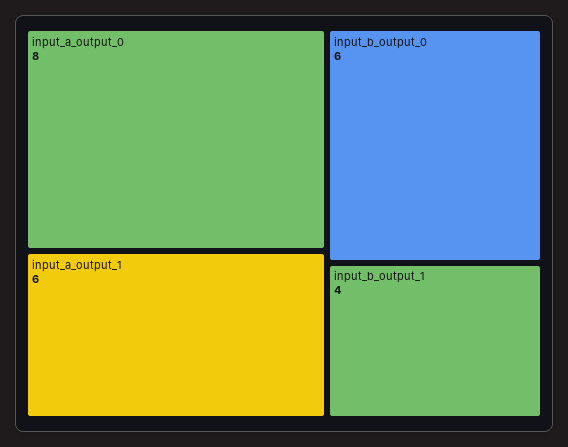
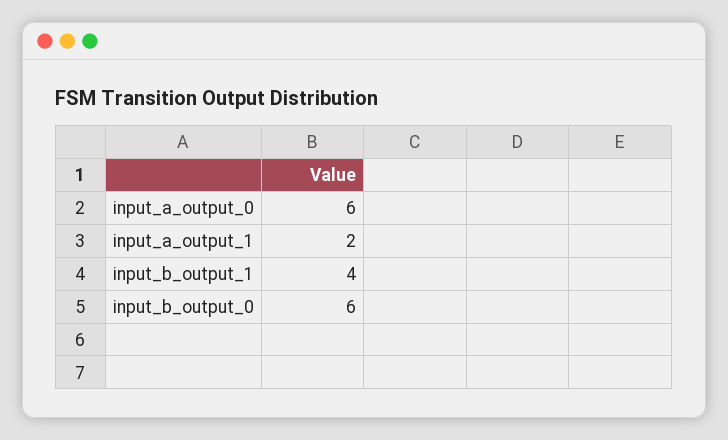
  {
-   "input_a_output_0": 8,
+   "input_a_output_0": 6,
-   "input_a_output_1": 6,
+   "input_a_output_1": 2,
    "input_b_output_0": 6,
    "input_b_output_1": 4
  }

